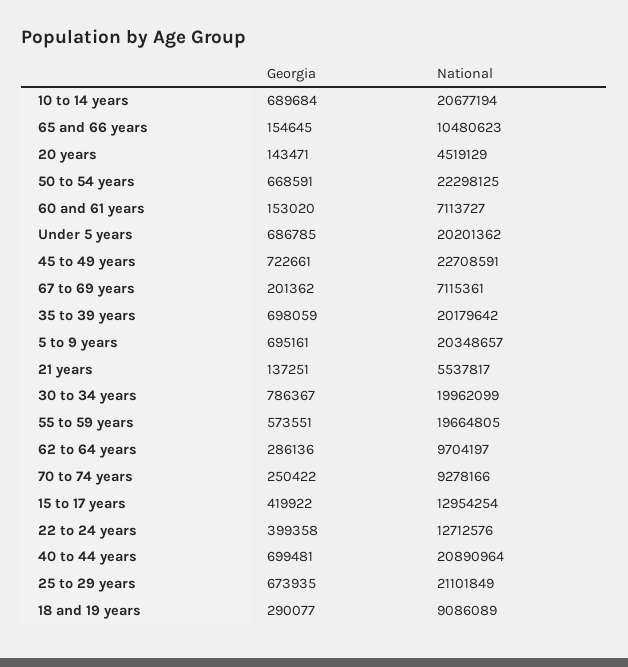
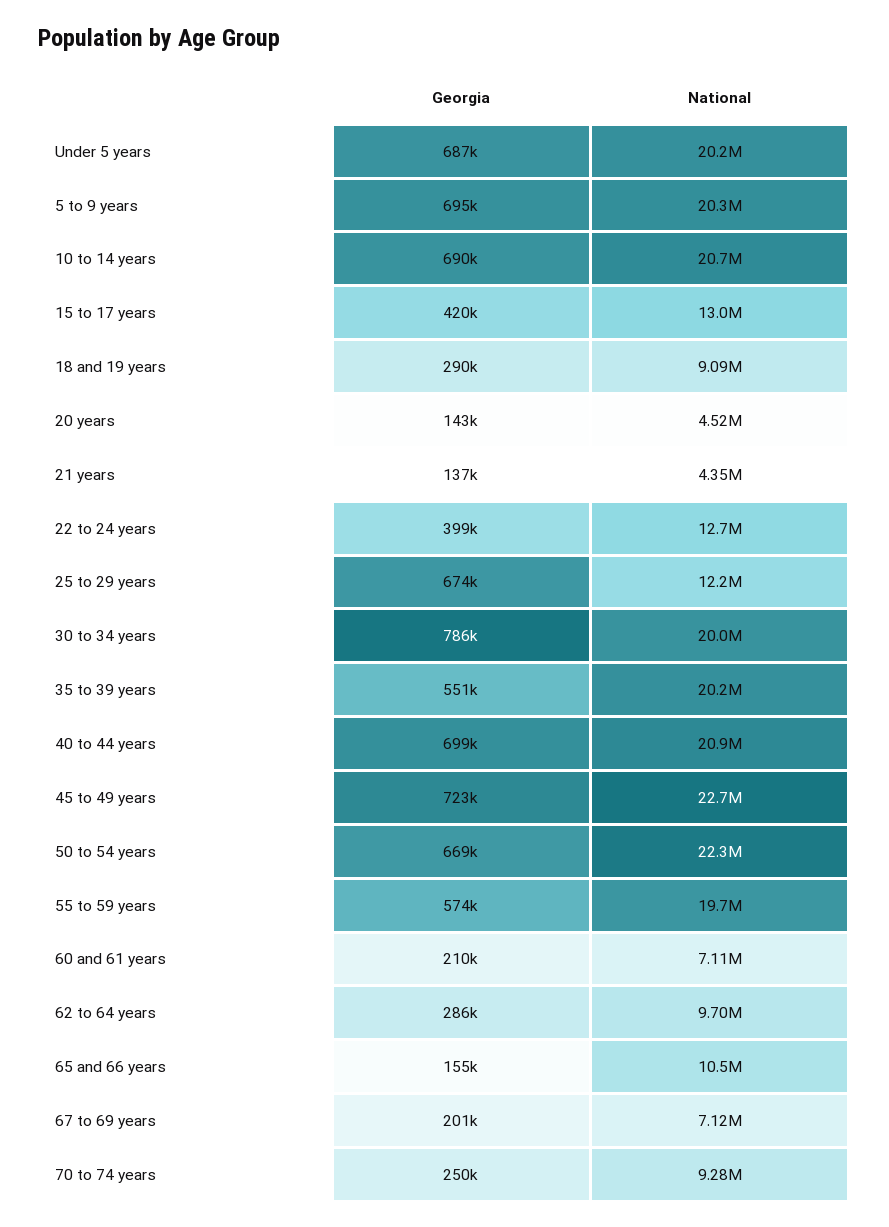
  {
    "Georgia": {
      "10 to 14 years": 689684,
      "65 and 66 years": 154645,
      "20 years": 143471,
      "50 to 54 years": 668591,
-     "60 and 61 years": 153020,
+     "60 and 61 years": 210000,
      "Under 5 years": 686785,
      "45 to 49 years": 722661,
      "67 to 69 years": 201362,
-     "35 to 39 years": 698059,
+     "35 to 39 years": 551000,
      "5 to 9 years": 695161,
      "21 years": 137251,
      "30 to 34 years": 786367,
      "55 to 59 years": 573551,
      "62 to 64 years": 286136,
      "70 to 74 years": 250422,
      "15 to 17 years": 419922,
      "22 to 24 years": 399358,
      "40 to 44 years": 699481,
      "25 to 29 years": 673935,
      "18 and 19 years": 290077
    },
    "National": {
      "10 to 14 years": 20677194,
      "65 and 66 years": 10480623,
      "20 years": 4519129,
      "50 to 54 years": 22298125,
      "60 and 61 years": 7113727,
      "Under 5 years": 20201362,
      "45 to 49 years": 22708591,
      "67 to 69 years": 7115361,
      "35 to 39 years": 20179642,
      "5 to 9 years": 20348657,
-     "21 years": 5537817,
+     "21 years": 4350000,
      "30 to 34 years": 19962099,
      "55 to 59 years": 19664805,
      "62 to 64 years": 9704197,
      "70 to 74 years": 9278166,
      "15 to 17 years": 12954254,
      "22 to 24 years": 12712576,
      "40 to 44 years": 20890964,
-     "25 to 29 years": 21101849,
+     "25 to 29 years": 12200000,
      "18 and 19 years": 9086089
    }
  }

